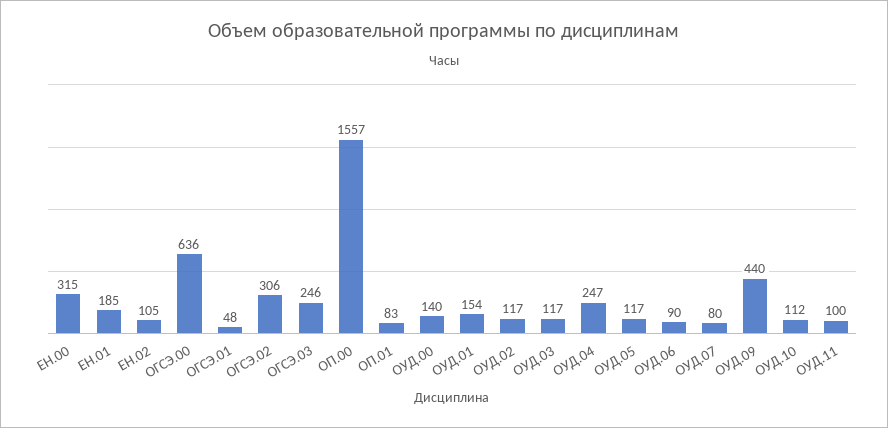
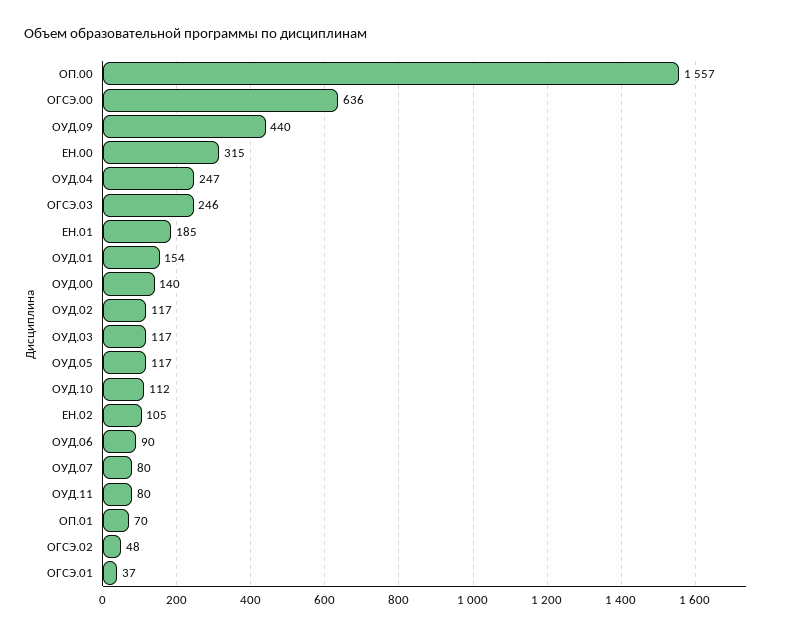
  {
    "ЕН.00": 315,
    "ЕН.01": 185,
    "ЕН.02": 105,
    "ОГСЭ.00": 636,
-   "ОГСЭ.01": 48,
+   "ОГСЭ.01": 37,
-   "ОГСЭ.02": 306,
+   "ОГСЭ.02": 48,
    "ОГСЭ.03": 246,
    "ОП.00": 1557,
-   "ОП.01": 83,
+   "ОП.01": 70,
    "ОУД.00": 140,
    "ОУД.01": 154,
    "ОУД.02": 117,
    "ОУД.03": 117,
    "ОУД.04": 247,
    "ОУД.05": 117,
    "ОУД.06": 90,
    "ОУД.07": 80,
    "ОУД.09": 440,
    "ОУД.10": 112,
-   "ОУД.11": 100
+   "ОУД.11": 80
  }

